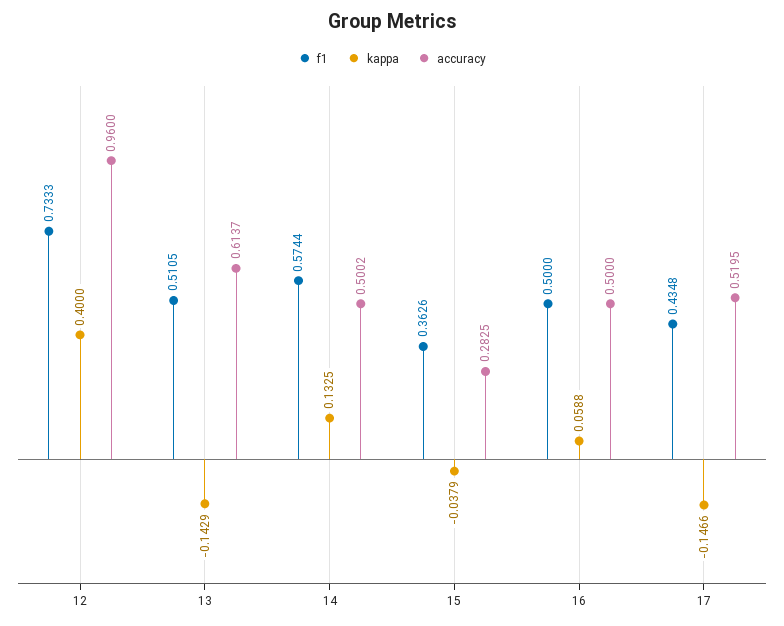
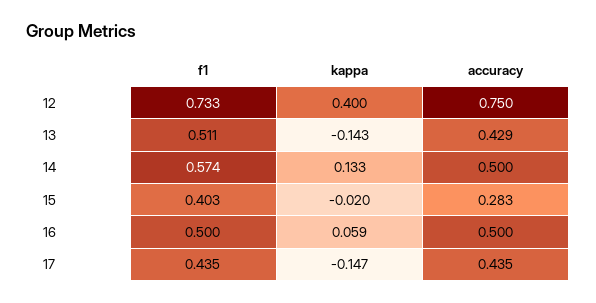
  {
    "f1": {
      "12": 0.7333,
      "13": 0.5105,
      "14": 0.5744,
-     "15": 0.3626,
+     "15": 0.403,
      "16": 0.5,
      "17": 0.4348
    },
    "kappa": {
      "12": 0.4,
      "13": -0.1429,
      "14": 0.1325,
-     "15": -0.0379,
+     "15": -0.02,
      "16": 0.0588,
      "17": -0.1466
    },
    "accuracy": {
-     "12": 0.96,
+     "12": 0.75,
-     "13": 0.6137,
+     "13": 0.429,
      "14": 0.5002,
      "15": 0.2825,
      "16": 0.5,
-     "17": 0.5195
+     "17": 0.435
    }
  }

